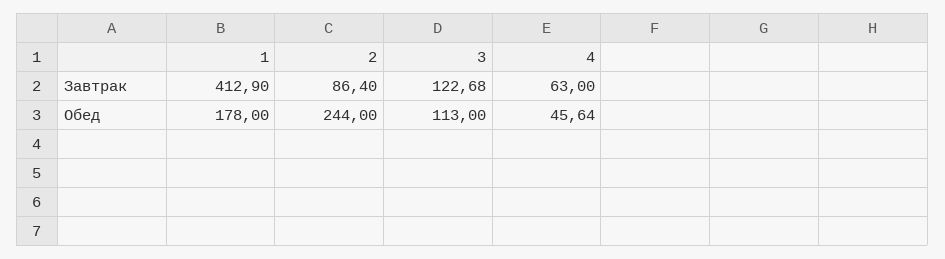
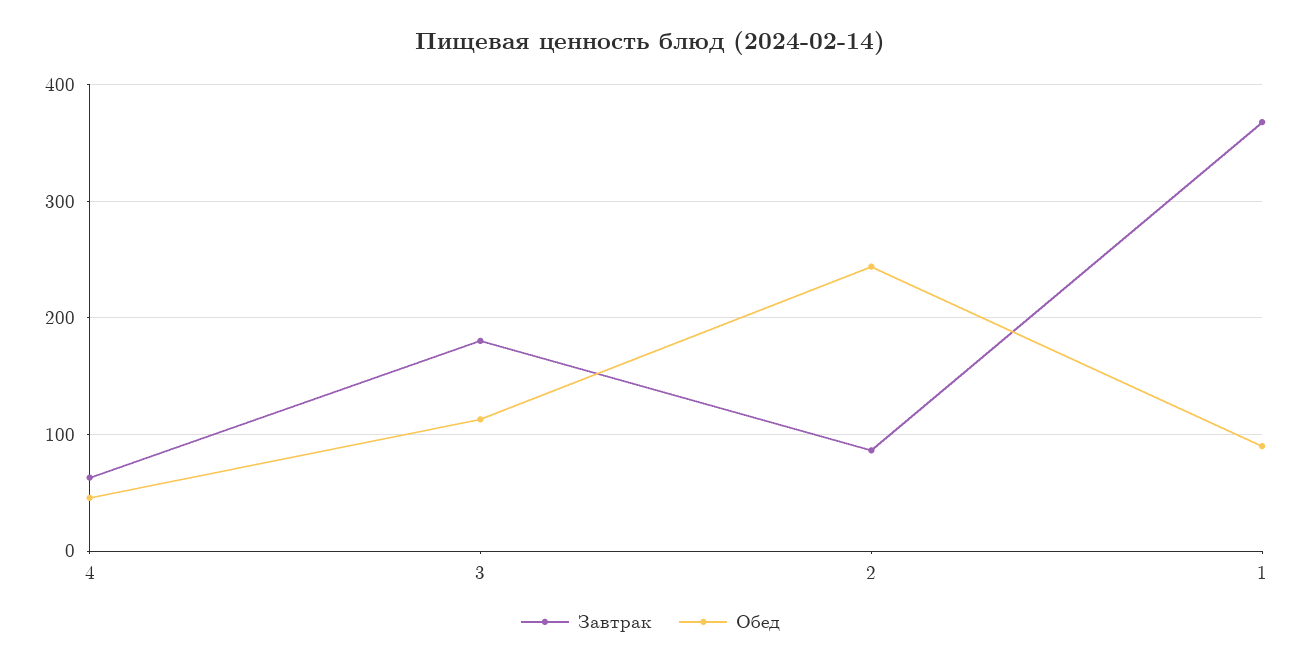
  {
    "Завтрак": {
-     "1": 412.9,
+     "1": 370,
      "2": 86.4,
-     "3": 122.68,
+     "3": 180,
      "4": 63
    },
    "Обед": {
-     "1": 178,
+     "1": 90,
      "2": 244,
      "3": 113,
      "4": 45.64
    }
  }

